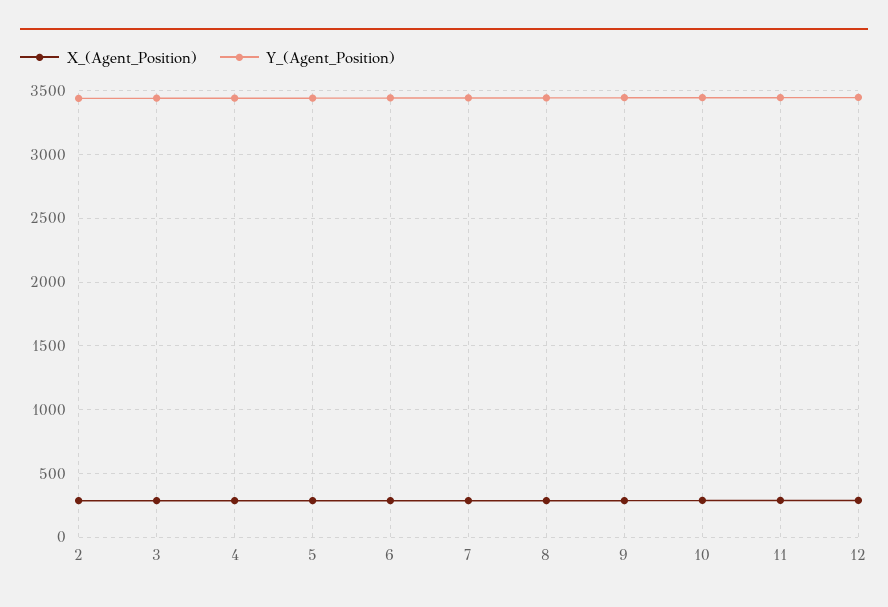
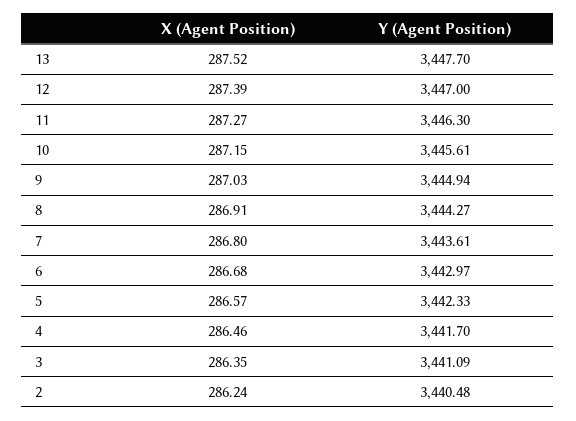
  {
    "X_(Agent_Position)": {
      "2": 286.24,
      "3": 286.35,
      "4": 286.46,
      "5": 286.57,
      "6": 286.68,
      "7": 286.8,
      "8": 286.91,
      "9": 287.03,
      "10": 287.15,
      "11": 287.27,
-     "12": 287.39
+     "12": 287.39,
+     "13": 287.52
    },
    "Y_(Agent_Position)": {
      "2": 3440.48,
      "3": 3441.09,
      "4": 3441.7,
      "5": 3442.33,
      "6": 3442.97,
      "7": 3443.61,
      "8": 3444.27,
      "9": 3444.94,
      "10": 3445.61,
      "11": 3446.3,
-     "12": 3447
+     "12": 3447,
+     "13": 3447.7
    }
  }

